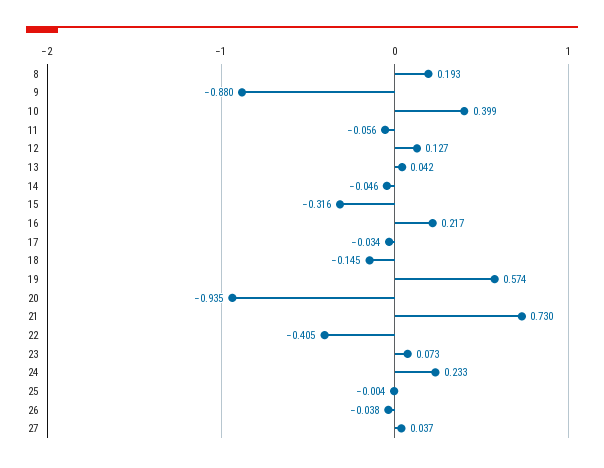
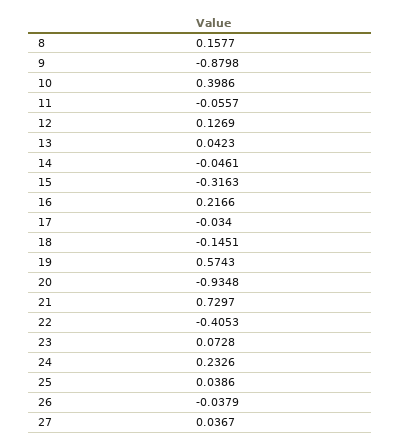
  {
-   "8": 0.193,
+   "8": 0.1577,
    "9": -0.8798,
    "10": 0.3986,
    "11": -0.0557,
    "12": 0.1269,
    "13": 0.0423,
    "14": -0.0461,
    "15": -0.3163,
    "16": 0.2166,
    "17": -0.034,
    "18": -0.1451,
    "19": 0.5743,
    "20": -0.9348,
    "21": 0.7297,
    "22": -0.4053,
    "23": 0.0728,
    "24": 0.2326,
-   "25": -0.004,
+   "25": 0.0386,
    "26": -0.0379,
    "27": 0.0367
  }

